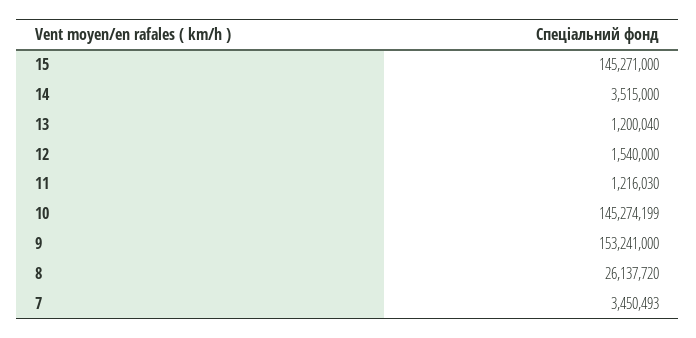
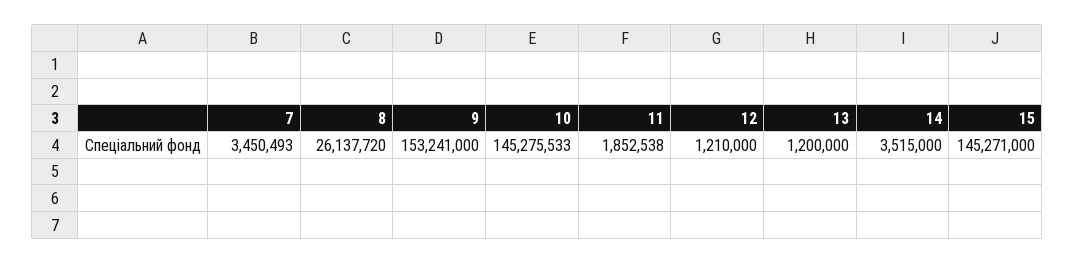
  {
    "15": 145271000,
    "14": 3515000,
-   "13": 1200040,
+   "13": 1200000,
-   "12": 1540000,
+   "12": 1210000,
-   "11": 1216030,
+   "11": 1852538,
-   "10": 145274199,
+   "10": 145275533,
    "9": 153241000,
    "8": 26137720,
    "7": 3450493
  }

